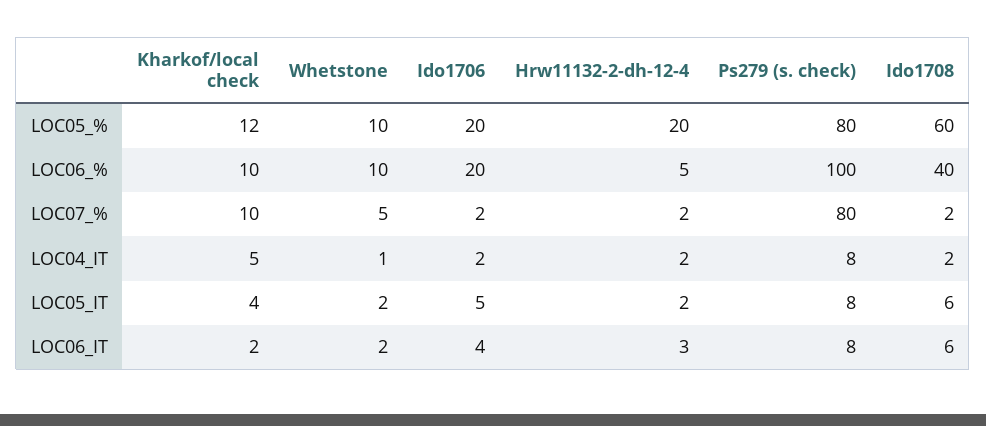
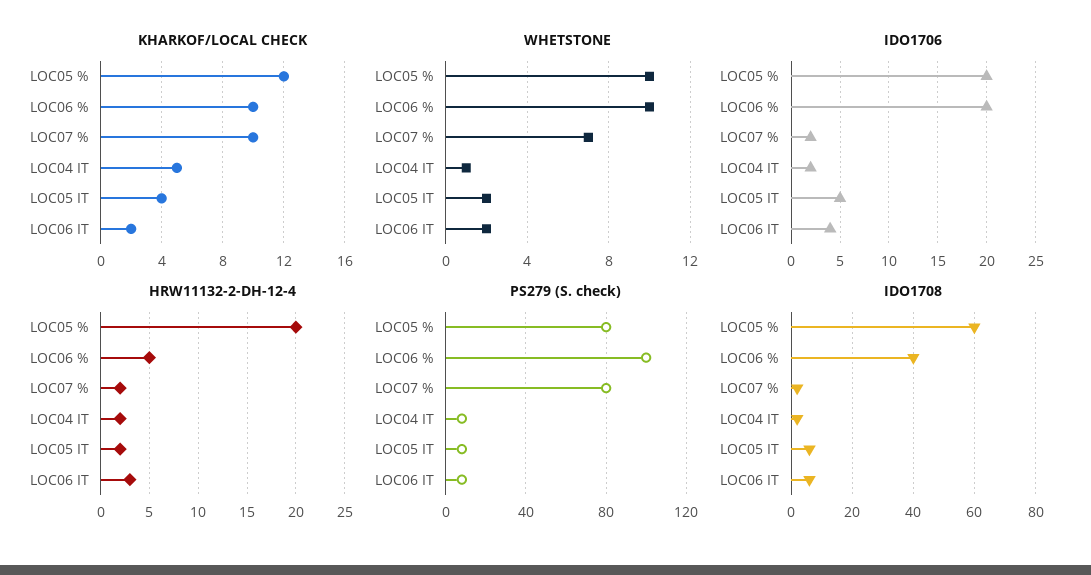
  {
    "Kharkof/local check": {
      "LOC05_%": 12,
      "LOC06_%": 10,
      "LOC07_%": 10,
      "LOC04_IT": 5,
      "LOC05_IT": 4,
      "LOC06_IT": 2
    },
    "Whetstone": {
      "LOC05_%": 10,
      "LOC06_%": 10,
-     "LOC07_%": 5,
+     "LOC07_%": 7,
      "LOC04_IT": 1,
      "LOC05_IT": 2,
      "LOC06_IT": 2
    },
    "Ido1706": {
      "LOC05_%": 20,
      "LOC06_%": 20,
      "LOC07_%": 2,
      "LOC04_IT": 2,
      "LOC05_IT": 5,
      "LOC06_IT": 4
    },
    "Hrw11132-2-dh-12-4": {
      "LOC05_%": 20,
      "LOC06_%": 5,
      "LOC07_%": 2,
      "LOC04_IT": 2,
      "LOC05_IT": 2,
      "LOC06_IT": 3
    },
    "Ps279 (s. check)": {
      "LOC05_%": 80,
      "LOC06_%": 100,
      "LOC07_%": 80,
      "LOC04_IT": 8,
      "LOC05_IT": 8,
      "LOC06_IT": 8
    },
    "Ido1708": {
      "LOC05_%": 60,
      "LOC06_%": 40,
      "LOC07_%": 2,
      "LOC04_IT": 2,
      "LOC05_IT": 6,
      "LOC06_IT": 6
    }
  }

